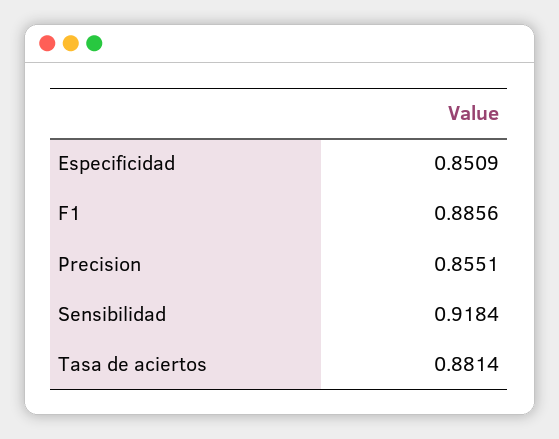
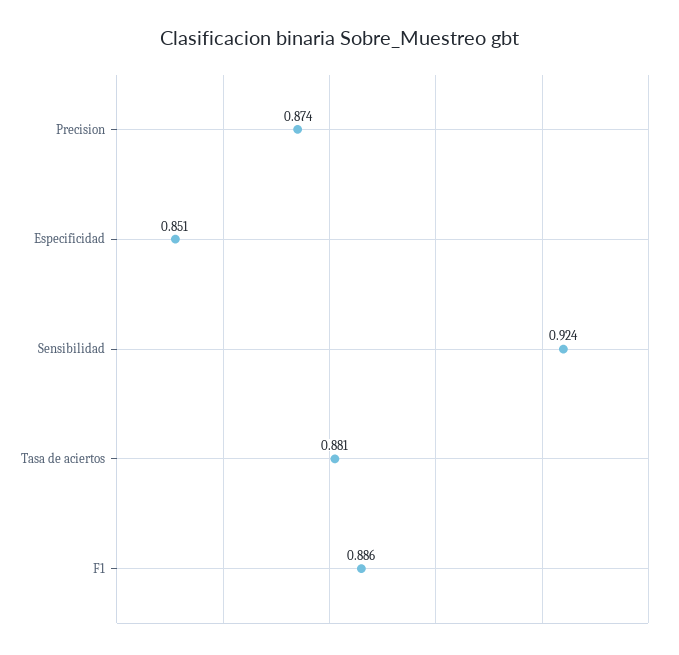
  {
    "Especificidad": 0.8509,
    "F1": 0.8856,
-   "Precision": 0.8551,
+   "Precision": 0.874,
-   "Sensibilidad": 0.9184,
+   "Sensibilidad": 0.924,
    "Tasa de aciertos": 0.8814
  }

